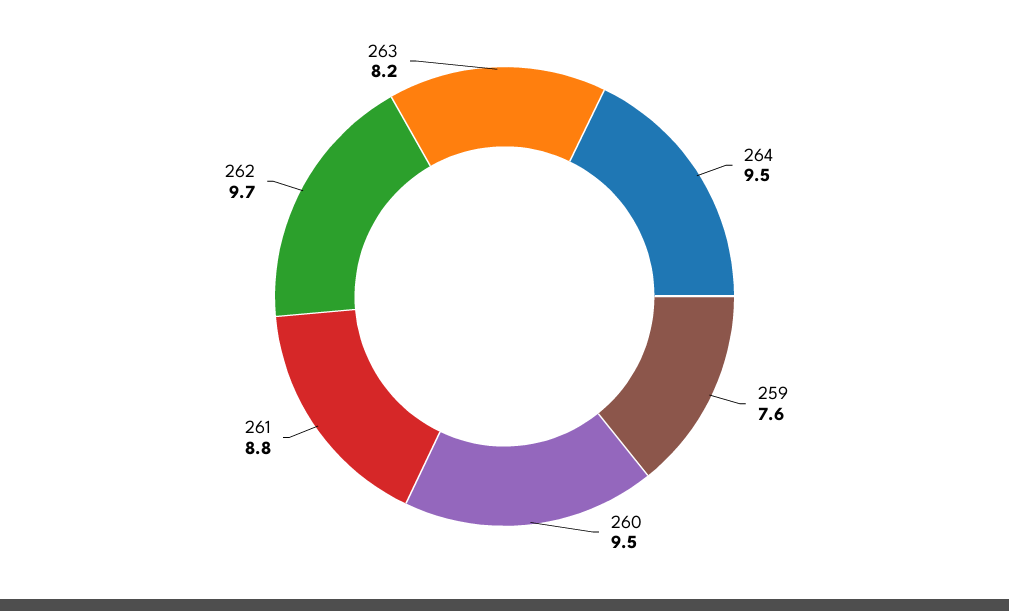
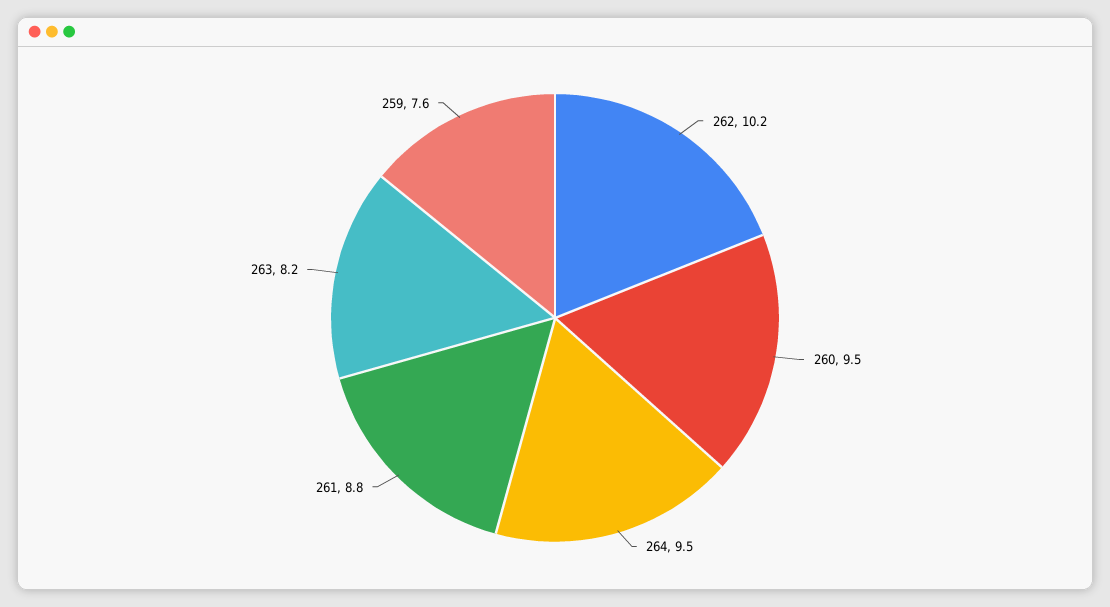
  {
    "264": 9.5,
    "259": 7.6,
    "260": 9.5,
    "261": 8.8,
-   "262": 9.7,
+   "262": 10.2,
    "263": 8.2
  }

